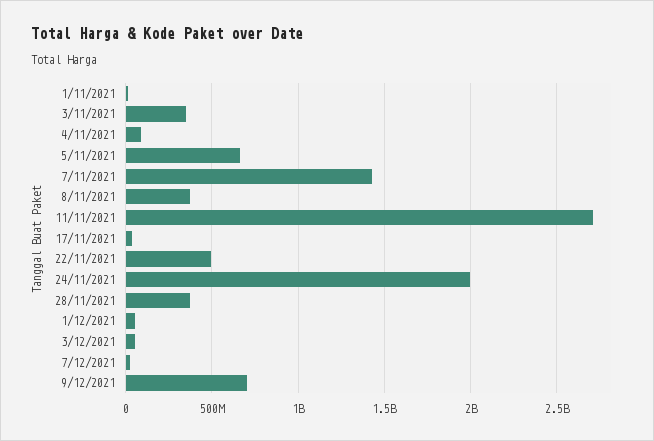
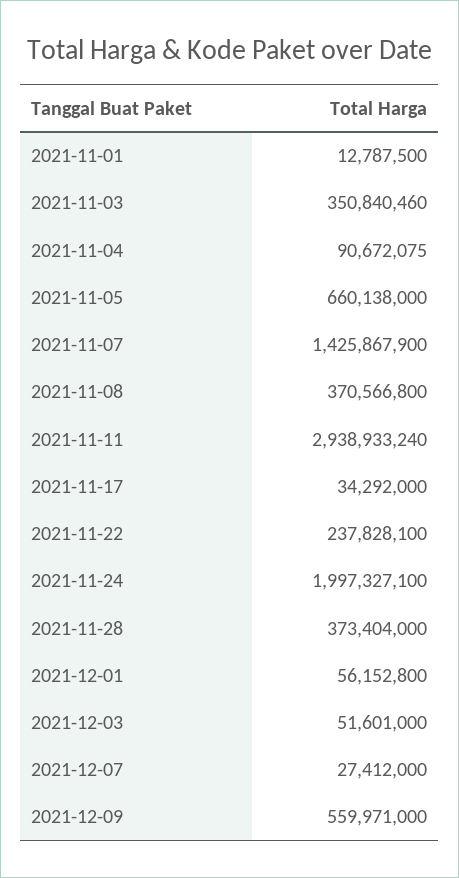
  {
    "1/11/2021": 12787500,
    "3/11/2021": 350840460,
    "4/11/2021": 90672075,
    "5/11/2021": 660138000,
    "7/11/2021": 1425867900,
    "8/11/2021": 370566800,
-   "11/11/2021": 2700000000,
+   "11/11/2021": 2938933240,
    "17/11/2021": 34292000,
-   "22/11/2021": 500000000,
+   "22/11/2021": 237828100,
    "24/11/2021": 1997327100,
    "28/11/2021": 373404000,
    "1/12/2021": 56152800,
    "3/12/2021": 51601000,
    "7/12/2021": 27412000,
-   "9/12/2021": 700000000
+   "9/12/2021": 559971000
  }

